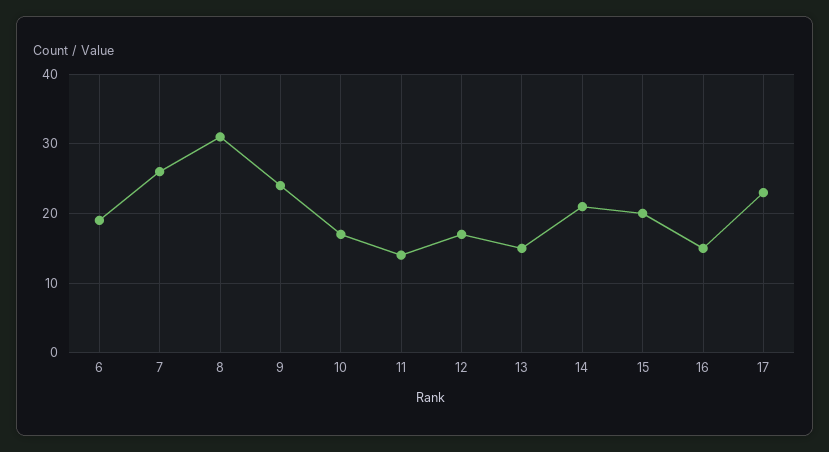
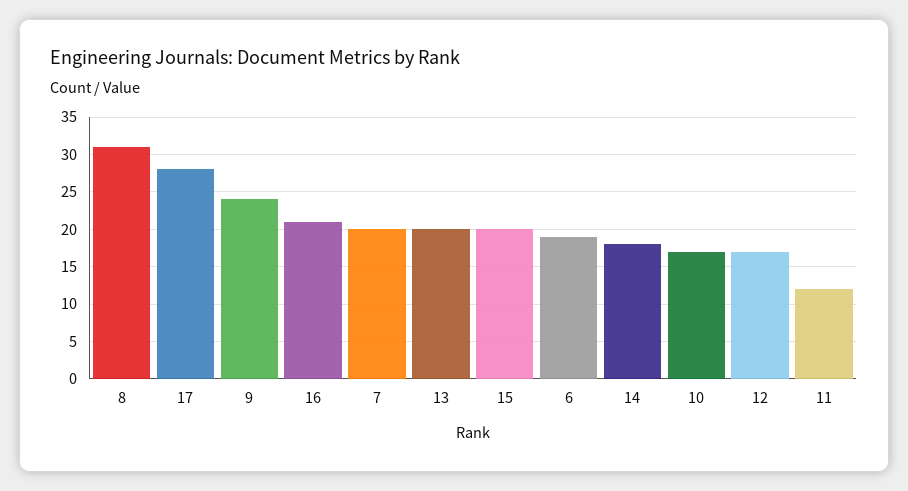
  {
    "6": 19,
-   "7": 26,
+   "7": 20,
    "8": 31,
    "9": 24,
    "10": 17,
-   "11": 14,
+   "11": 12,
    "12": 17,
-   "13": 15,
+   "13": 20,
-   "14": 21,
+   "14": 18,
    "15": 20,
-   "16": 15,
+   "16": 21,
-   "17": 23
+   "17": 28
  }

